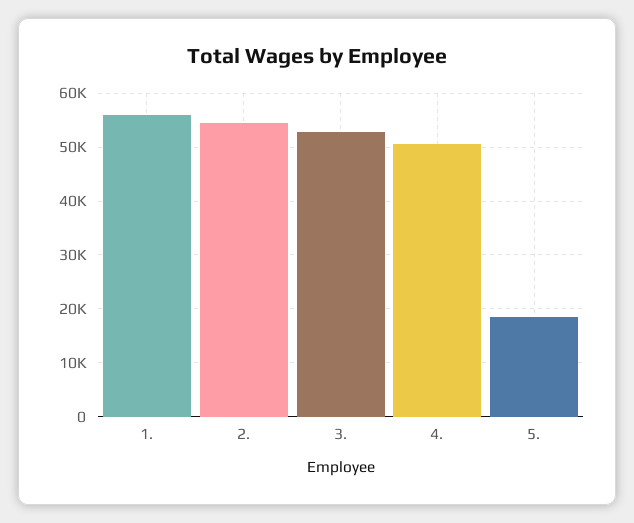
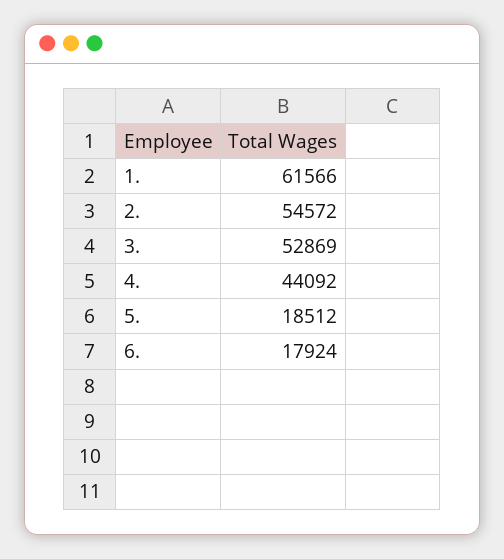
  {
-   "1.": 56000,
+   "1.": 61566,
    "2.": 54572,
    "3.": 52869,
-   "4.": 50000,
+   "4.": 44092,
-   "5.": 18512
+   "5.": 18512,
+   "6.": 17924
  }

